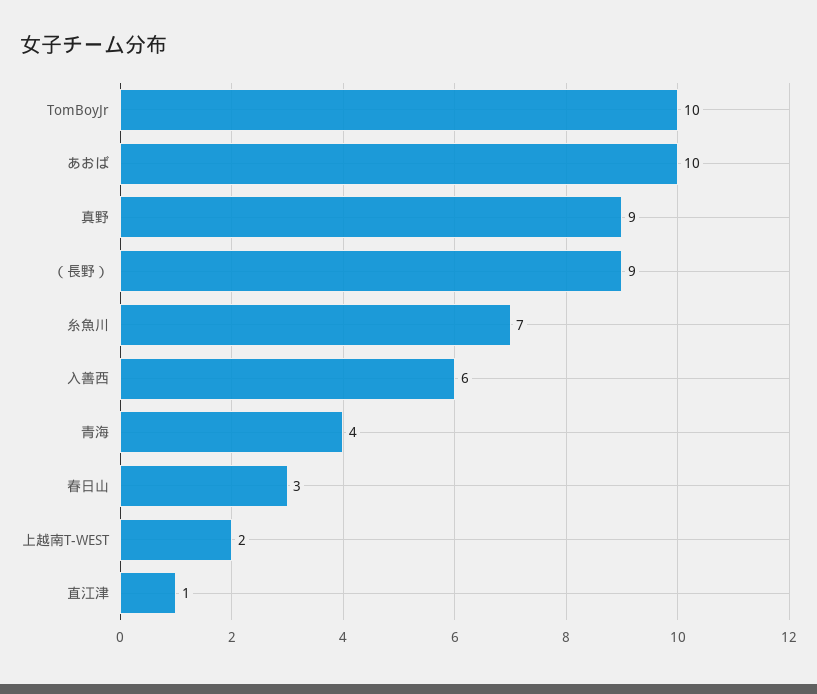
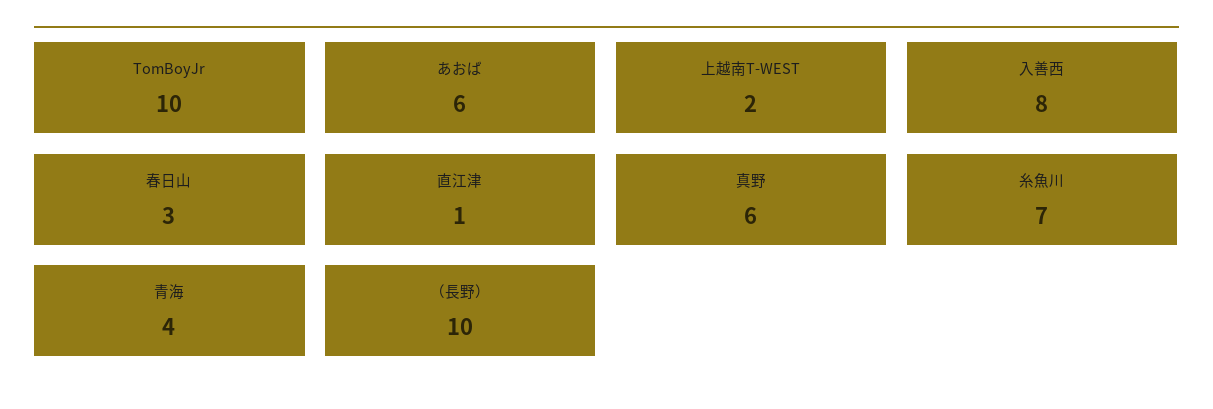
  {
    "TomBoyJr": 10,
-   "あおば": 10,
+   "あおば": 6,
-   "真野": 9,
+   "真野": 6,
-   "（長野）": 9,
+   "（長野）": 10,
    "糸魚川": 7,
-   "入善西": 6,
+   "入善西": 8,
    "青海": 4,
    "春日山": 3,
    "上越南T-WEST": 2,
    "直江津": 1
  }

